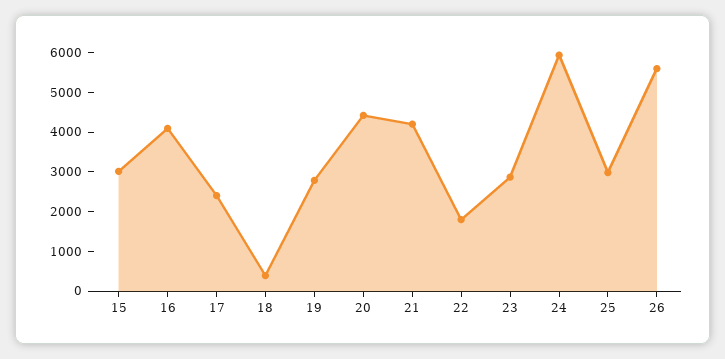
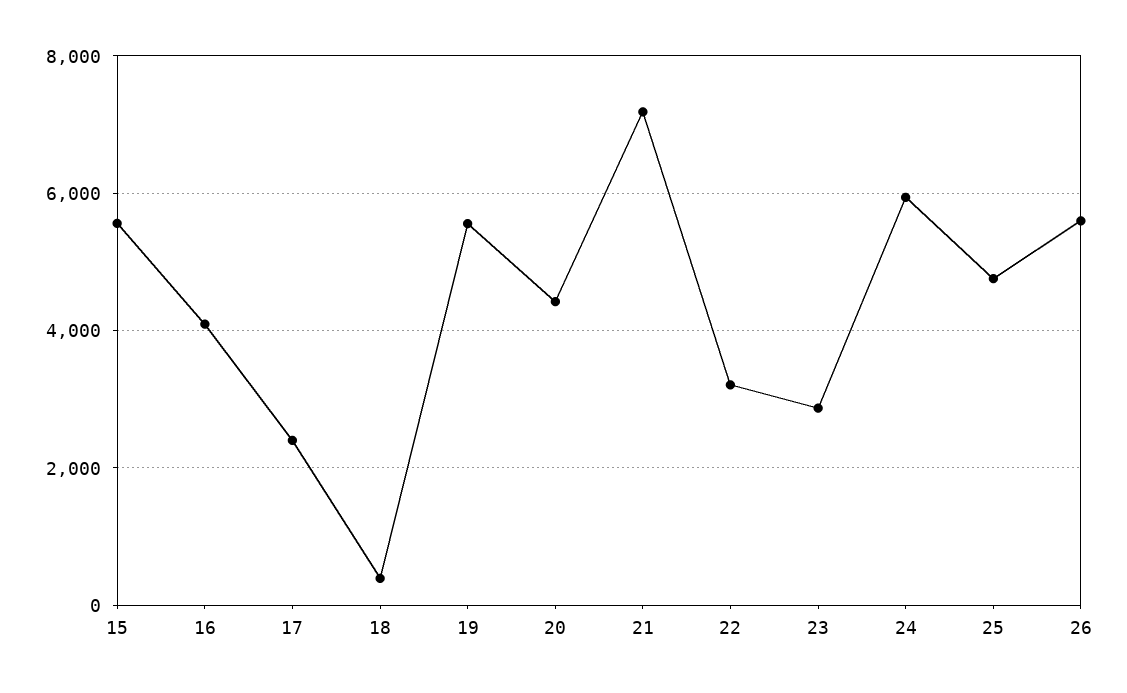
  {
-   "15": 3000,
+   "15": 5600,
    "16": 4000,
    "17": 2400,
    "18": 400,
-   "19": 2750,
+   "19": 5600,
    "20": 4400,
-   "21": 4250,
+   "21": 7200,
-   "22": 1750,
+   "22": 3200,
    "23": 2800,
    "24": 6000,
-   "25": 3000,
+   "25": 4800,
    "26": 5600
  }

